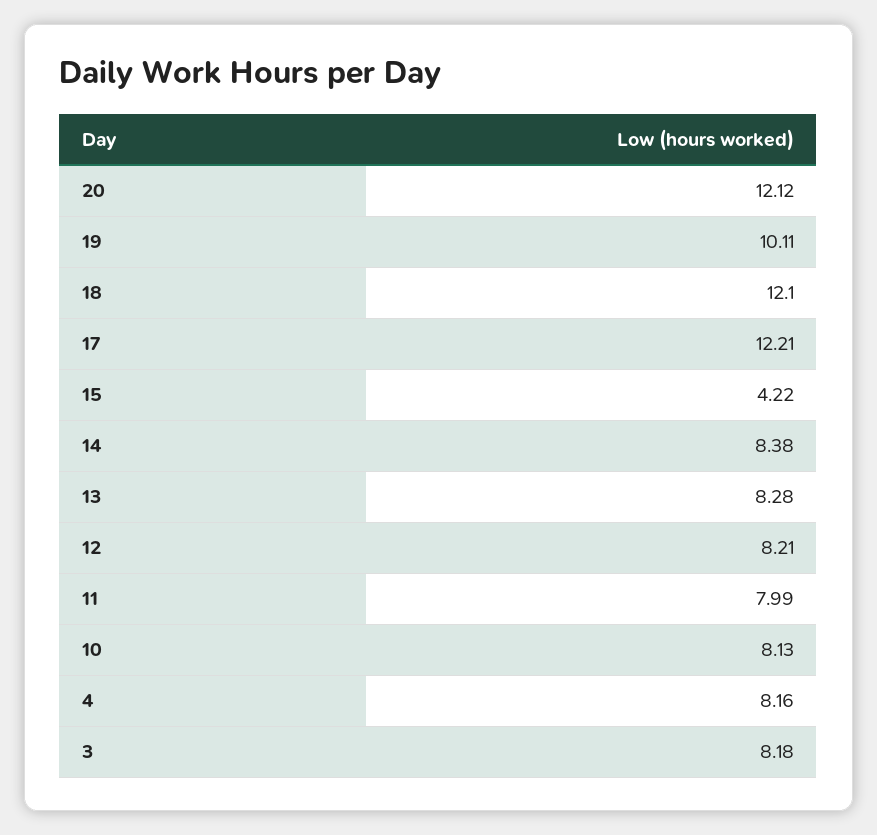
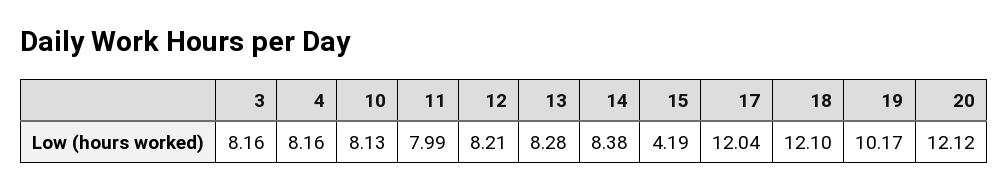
  {
    "20": 12.12,
-   "19": 10.11,
+   "19": 10.17,
    "18": 12.1,
-   "17": 12.21,
+   "17": 12.04,
-   "15": 4.22,
+   "15": 4.19,
    "14": 8.38,
    "13": 8.28,
    "12": 8.21,
    "11": 7.99,
    "10": 8.13,
    "4": 8.16,
-   "3": 8.18
+   "3": 8.16
  }

